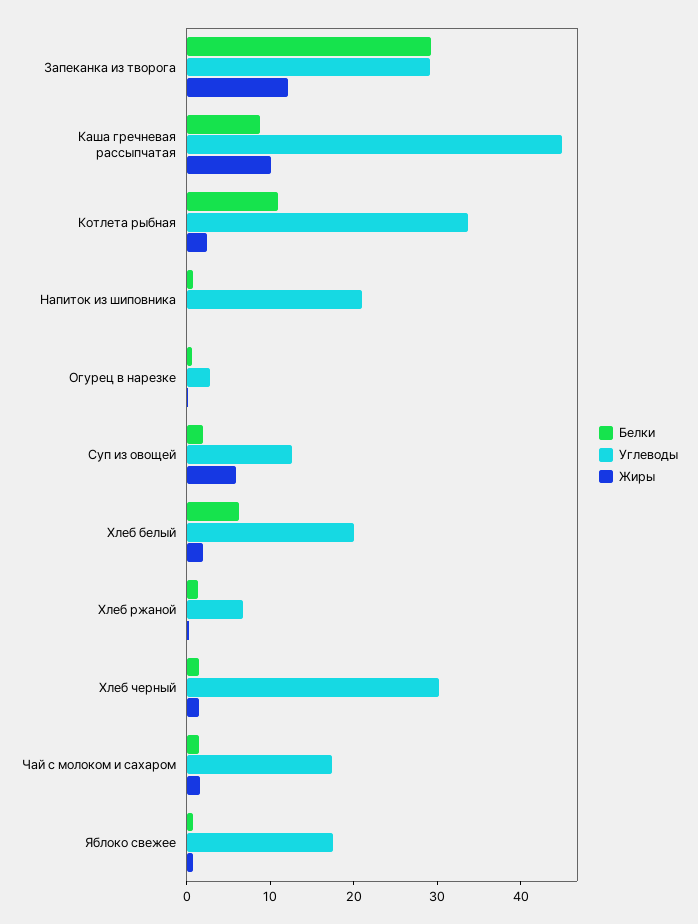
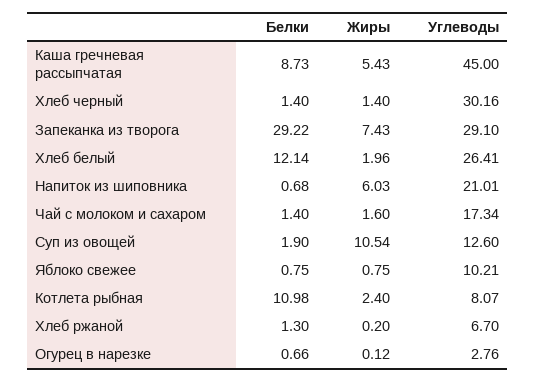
  {
    "Белки": {
      "Запеканка из творога": 29.22,
      "Каша гречневая рассыпчатая": 8.73,
      "Котлета рыбная": 10.98,
      "Напиток из шиповника": 0.68,
      "Огурец в нарезке": 0.66,
      "Суп из овощей": 1.9,
-     "Хлеб белый": 6,
+     "Хлеб белый": 12.14,
      "Хлеб ржаной": 1.3,
      "Хлеб черный": 1.4,
      "Чай с молоком и сахаром": 1.4,
      "Яблоко свежее": 0.75
    },
    "Углеводы": {
      "Запеканка из творога": 29.1,
      "Каша гречневая рассыпчатая": 45,
-     "Котлета рыбная": 34,
+     "Котлета рыбная": 8.07,
      "Напиток из шиповника": 21.01,
      "Огурец в нарезке": 2.76,
      "Суп из овощей": 12.6,
-     "Хлеб белый": 20,
+     "Хлеб белый": 26.41,
      "Хлеб ржаной": 6.7,
      "Хлеб черный": 30.16,
      "Чай с молоком и сахаром": 17.34,
-     "Яблоко свежее": 18
+     "Яблоко свежее": 10.21
    },
    "Жиры": {
-     "Запеканка из творога": 12,
+     "Запеканка из творога": 7.43,
-     "Каша гречневая рассыпчатая": 10,
+     "Каша гречневая рассыпчатая": 5.43,
      "Котлета рыбная": 2.4,
-     "Напиток из шиповника": 0,
+     "Напиток из шиповника": 6.03,
      "Огурец в нарезке": 0.12,
-     "Суп из овощей": 6,
+     "Суп из овощей": 10.54,
      "Хлеб белый": 1.96,
      "Хлеб ржаной": 0.2,
      "Хлеб черный": 1.4,
      "Чай с молоком и сахаром": 1.6,
      "Яблоко свежее": 0.75
    }
  }

